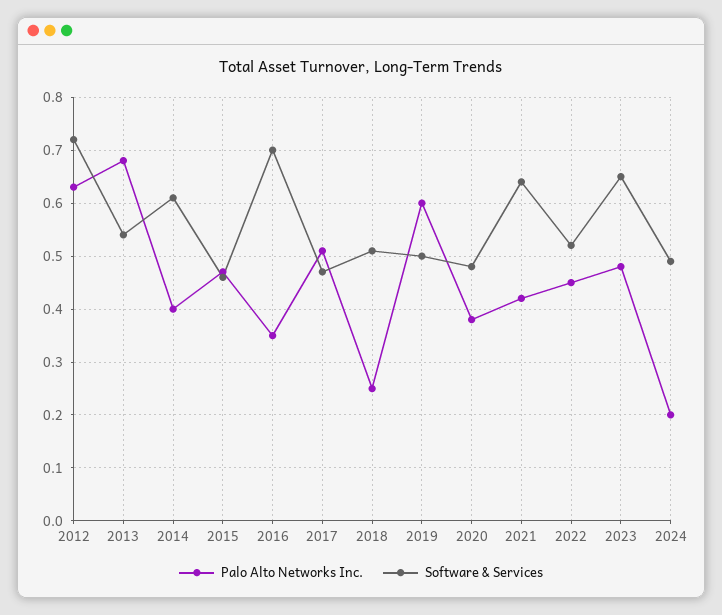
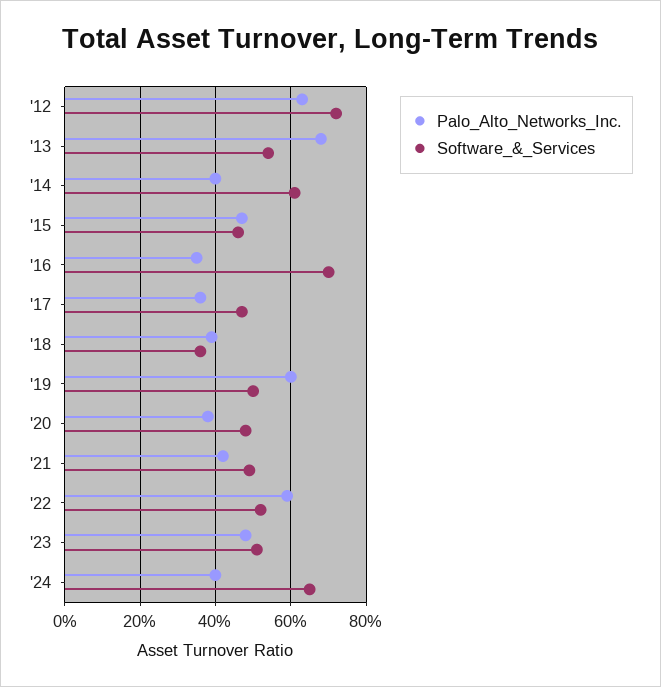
  {
    "Palo Alto Networks Inc.": {
      "2012": 0.65,
      "2013": 0.7,
      "2014": 0.4,
      "2015": 0.45,
      "2016": 0.35,
-     "2017": 0.5,
+     "2017": 0.35,
-     "2018": 0.25,
+     "2018": 0.4,
      "2019": 0.6,
      "2020": 0.4,
      "2021": 0.4,
-     "2022": 0.45,
+     "2022": 0.6,
      "2023": 0.5,
-     "2024": 0.2
+     "2024": 0.4
    },
    "Software & Services": {
      "2012": 0.7,
      "2013": 0.55,
      "2014": 0.6,
      "2015": 0.45,
      "2016": 0.7,
      "2017": 0.45,
-     "2018": 0.5,
+     "2018": 0.35,
      "2019": 0.5,
      "2020": 0.5,
-     "2021": 0.65,
+     "2021": 0.5,
      "2022": 0.5,
-     "2023": 0.65,
+     "2023": 0.5,
-     "2024": 0.5
+     "2024": 0.65
    }
  }

